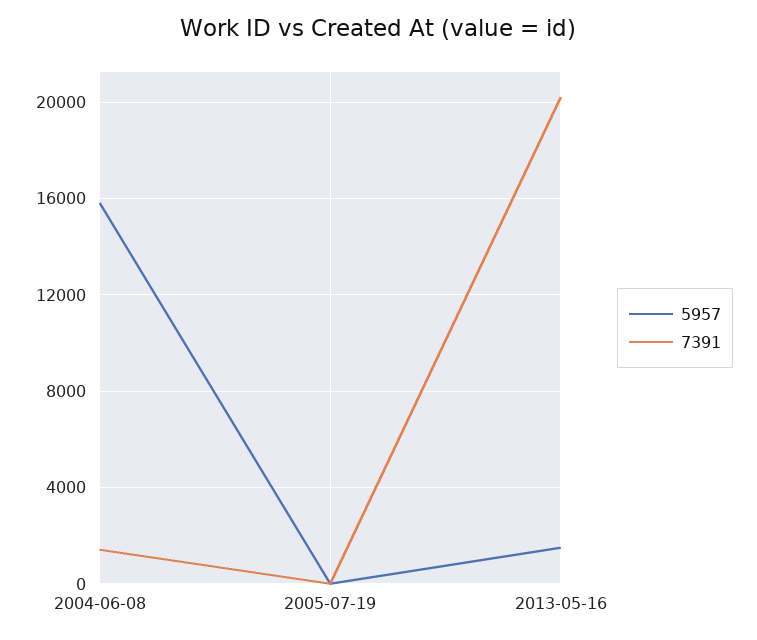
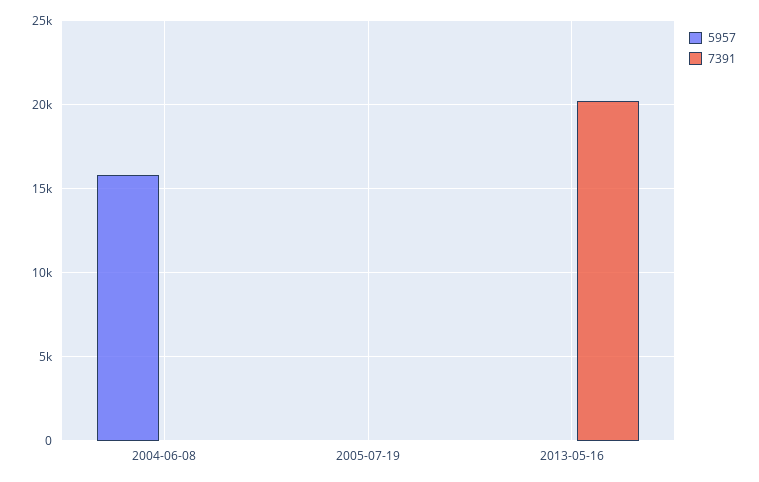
  {
    "5957": {
      "2004-06-08": 16000,
      "2005-07-19": 0,
-     "2013-05-16": 1500
+     "2013-05-16": 0
    },
    "7391": {
-     "2004-06-08": 1500,
+     "2004-06-08": 0,
      "2005-07-19": 0,
      "2013-05-16": 20000
    }
  }

